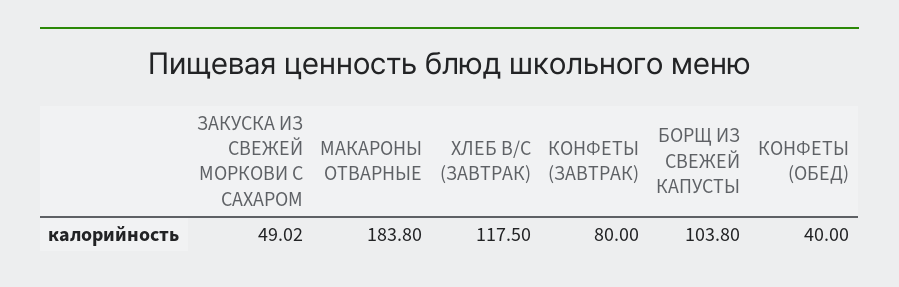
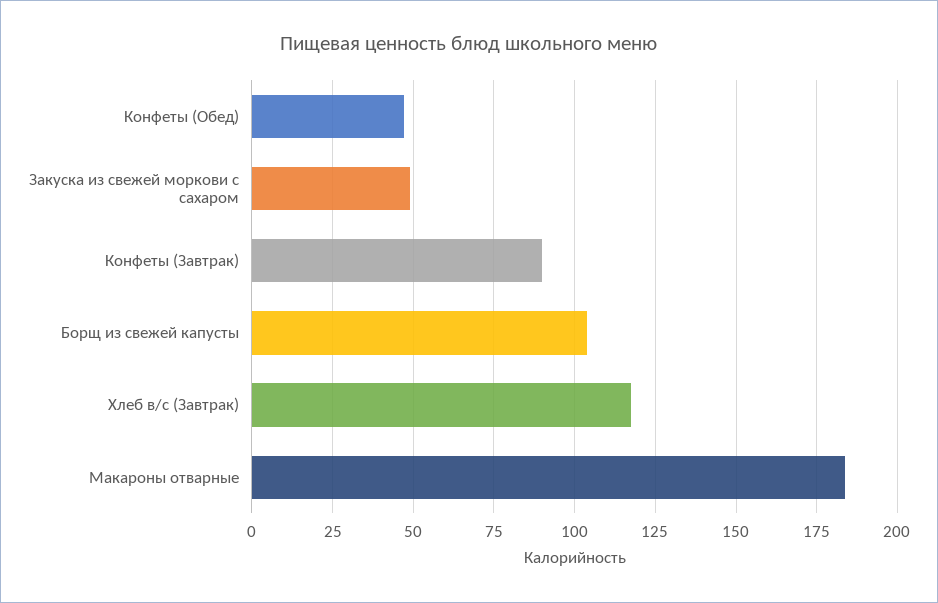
  {
    "ЗАКУСКА ИЗ СВЕЖЕЙ МОРКОВИ С САХАРОМ": 49.02,
    "МАКАРОНЫ ОТВАРНЫЕ": 183.8,
    "ХЛЕБ В/С (ЗАВТРАК)": 117.5,
-   "КОНФЕТЫ (ЗАВТРАК)": 80,
+   "КОНФЕТЫ (ЗАВТРАК)": 90,
    "БОРЩ ИЗ СВЕЖЕЙ КАПУСТЫ": 103.8,
-   "КОНФЕТЫ (ОБЕД)": 40
+   "КОНФЕТЫ (ОБЕД)": 47.5
  }

